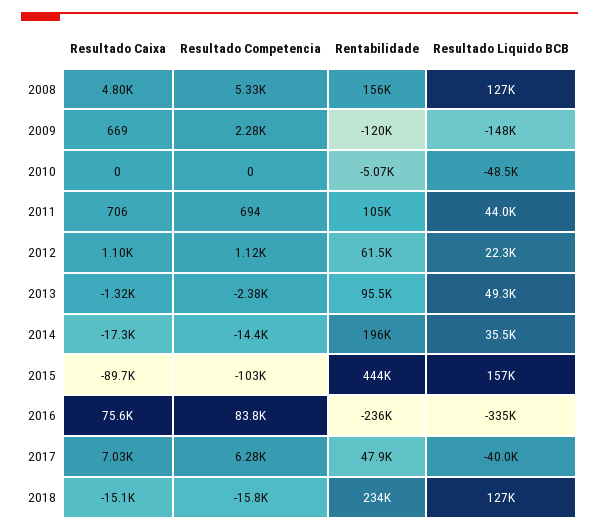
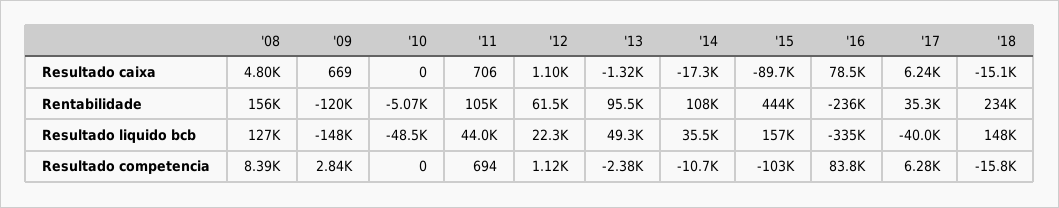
  {
    "Resultado Caixa": {
      "2008": 4800,
      "2009": 669,
      "2010": 0,
      "2011": 706,
      "2012": 1100,
      "2013": -1320,
      "2014": -17300,
      "2015": -89700,
-     "2016": 75600,
+     "2016": 78500,
-     "2017": 7030,
+     "2017": 6240,
      "2018": -15100
    },
    "Resultado Competencia": {
-     "2008": 5330,
+     "2008": 8390,
-     "2009": 2280,
+     "2009": 2840,
      "2010": 0,
      "2011": 694,
      "2012": 1120,
      "2013": -2380,
-     "2014": -14400,
+     "2014": -10700,
      "2015": -103000,
      "2016": 83800,
      "2017": 6280,
      "2018": -15800
    },
    "Rentabilidade": {
      "2008": 156000,
      "2009": -120000,
      "2010": -5070,
      "2011": 105000,
      "2012": 61500,
      "2013": 95500,
-     "2014": 196000,
+     "2014": 108000,
      "2015": 444000,
      "2016": -236000,
-     "2017": 47900,
+     "2017": 35300,
      "2018": 234000
    },
    "Resultado Liquido BCB": {
      "2008": 127000,
      "2009": -148000,
      "2010": -48500,
      "2011": 44000,
      "2012": 22300,
      "2013": 49300,
      "2014": 35500,
      "2015": 157000,
      "2016": -335000,
      "2017": -40000,
-     "2018": 127000
+     "2018": 148000
    }
  }

